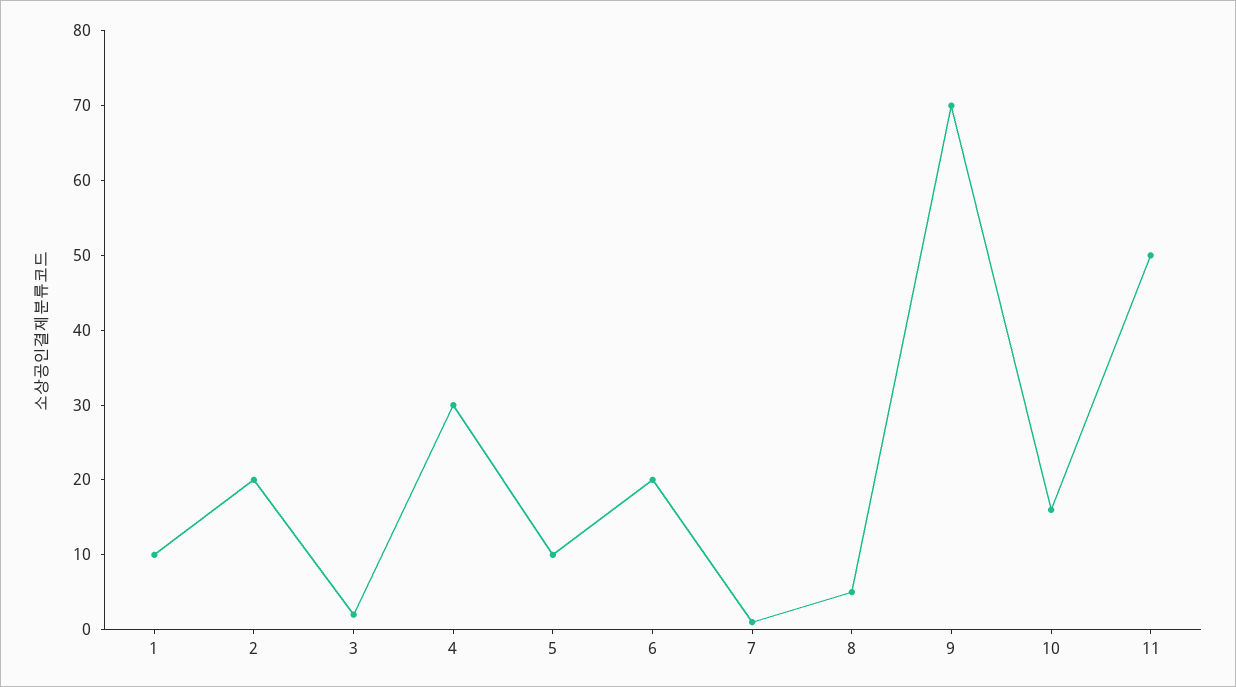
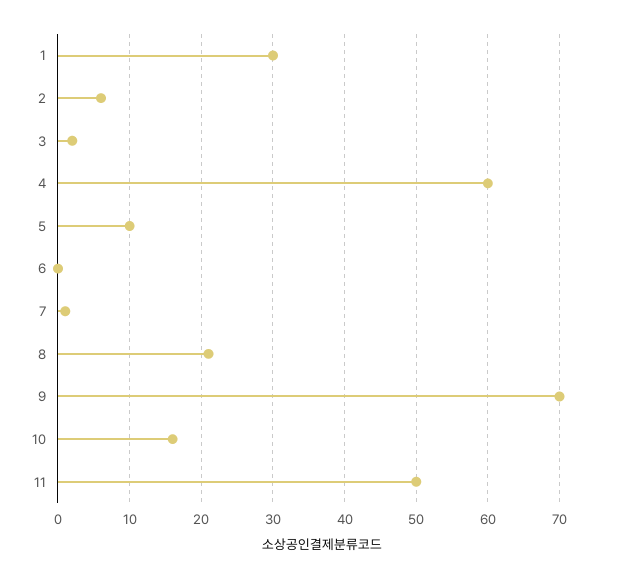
  {
-   "1": 10,
+   "1": 30,
-   "2": 20,
+   "2": 6,
    "3": 2,
-   "4": 30,
+   "4": 60,
    "5": 10,
-   "6": 20,
+   "6": 0,
    "7": 1,
-   "8": 5,
+   "8": 21,
    "9": 70,
    "10": 16,
    "11": 50
  }

